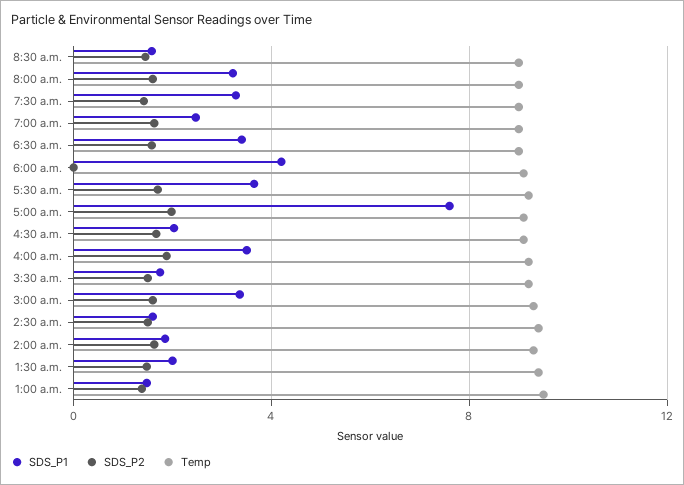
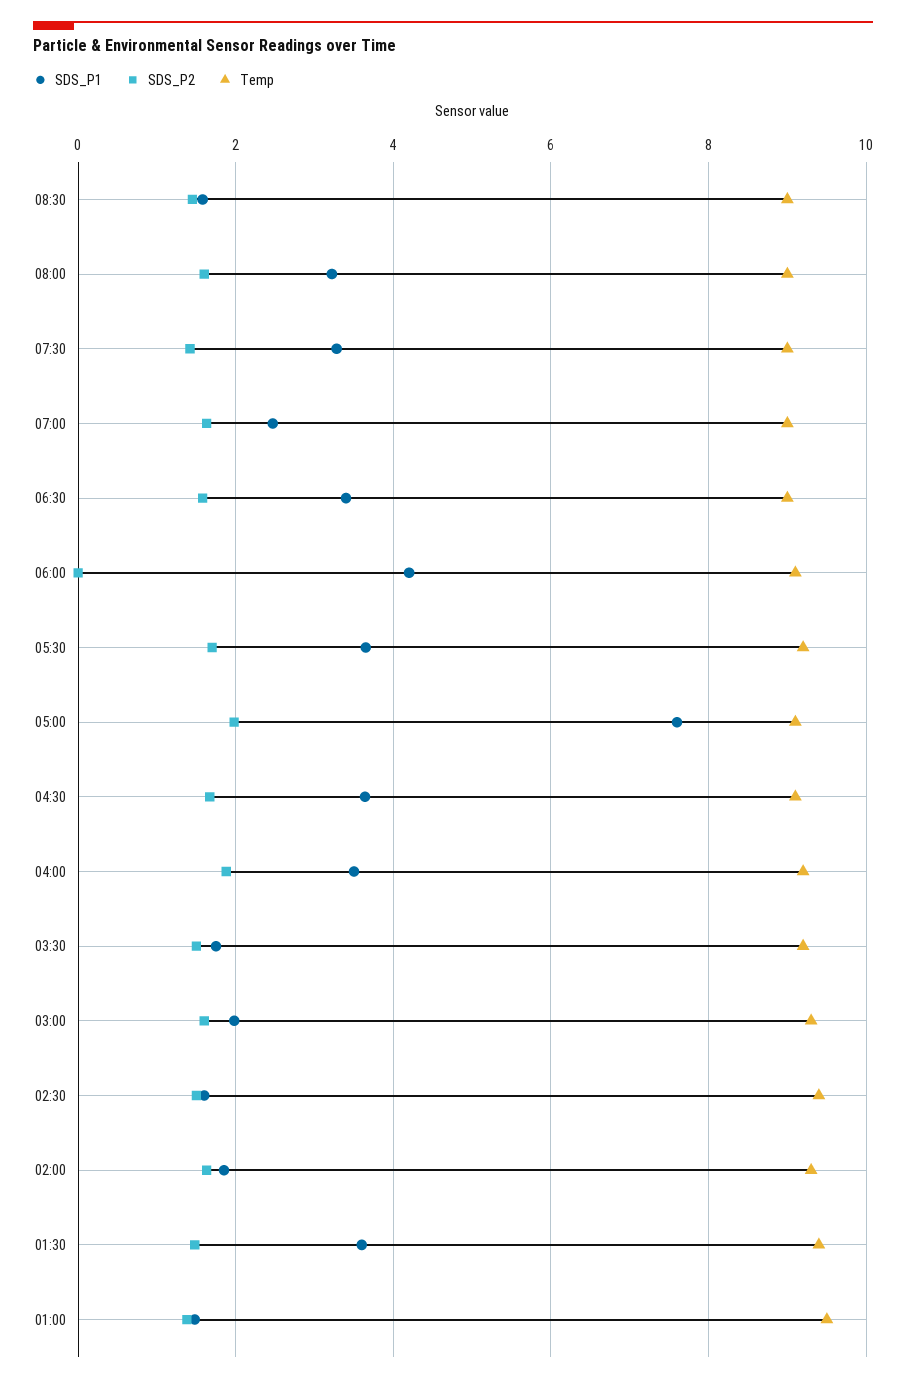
  {
    "SDS_P1": {
      "8:30 a.m.": 1.6,
      "8:00 a.m.": 3.2,
      "7:30 a.m.": 3.2,
      "7:00 a.m.": 2.4,
      "6:30 a.m.": 3.4,
      "6:00 a.m.": 4.2,
      "5:30 a.m.": 3.6,
      "5:00 a.m.": 7.6,
-     "4:30 a.m.": 2,
+     "4:30 a.m.": 3.6,
      "4:00 a.m.": 3.6,
      "3:30 a.m.": 1.8,
-     "3:00 a.m.": 3.5,
+     "3:00 a.m.": 2,
      "2:30 a.m.": 1.6,
      "2:00 a.m.": 1.8,
-     "1:30 a.m.": 2,
+     "1:30 a.m.": 3.6,
      "1:00 a.m.": 1.4
    },
    "SDS_P2": {
      "8:30 a.m.": 1.4,
      "8:00 a.m.": 1.6,
      "7:30 a.m.": 1.4,
      "7:00 a.m.": 1.6,
      "6:30 a.m.": 1.6,
      "6:00 a.m.": 0,
      "5:30 a.m.": 1.8,
      "5:00 a.m.": 2,
      "4:30 a.m.": 1.6,
      "4:00 a.m.": 1.8,
      "3:30 a.m.": 1.6,
      "3:00 a.m.": 1.6,
      "2:30 a.m.": 1.6,
      "2:00 a.m.": 1.6,
      "1:30 a.m.": 1.4,
      "1:00 a.m.": 1.4
    },
    "Temp": {
      "8:30 a.m.": 9,
      "8:00 a.m.": 9,
      "7:30 a.m.": 9,
      "7:00 a.m.": 9,
      "6:30 a.m.": 9,
      "6:00 a.m.": 9.2,
      "5:30 a.m.": 9.2,
      "5:00 a.m.": 9.2,
      "4:30 a.m.": 9.2,
      "4:00 a.m.": 9.2,
      "3:30 a.m.": 9.2,
      "3:00 a.m.": 9.4,
      "2:30 a.m.": 9.4,
      "2:00 a.m.": 9.4,
      "1:30 a.m.": 9.4,
      "1:00 a.m.": 9.6
    }
  }

